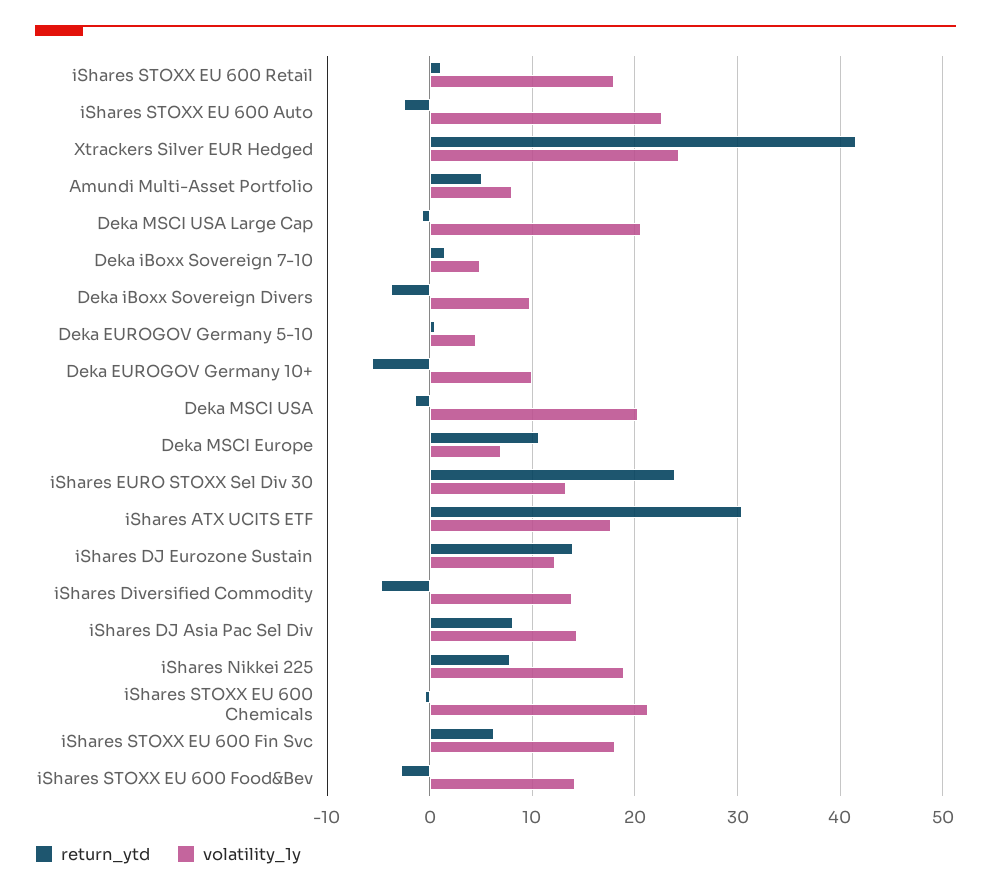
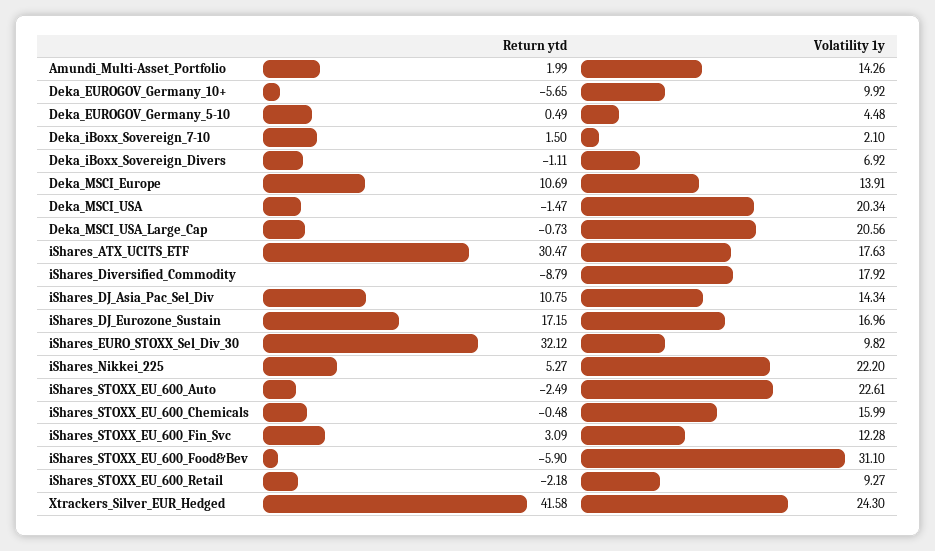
  {
    "return_ytd": {
-     "iShares STOXX EU 600 Retail": 1,
+     "iShares STOXX EU 600 Retail": -2.18,
      "iShares STOXX EU 600 Auto": -2.49,
      "Xtrackers Silver EUR Hedged": 41.58,
-     "Amundi Multi-Asset Portfolio": 5,
+     "Amundi Multi-Asset Portfolio": 1.99,
      "Deka MSCI USA Large Cap": -0.73,
      "Deka iBoxx Sovereign 7-10": 1.5,
-     "Deka iBoxx Sovereign Divers": -4,
+     "Deka iBoxx Sovereign Divers": -1.11,
      "Deka EUROGOV Germany 5-10": 0.49,
      "Deka EUROGOV Germany 10+": -5.65,
      "Deka MSCI USA": -1.47,
      "Deka MSCI Europe": 10.69,
-     "iShares EURO STOXX Sel Div 30": 24,
+     "iShares EURO STOXX Sel Div 30": 32.12,
      "iShares ATX UCITS ETF": 30.47,
-     "iShares DJ Eurozone Sustain": 14,
+     "iShares DJ Eurozone Sustain": 17.15,
-     "iShares Diversified Commodity": -5,
+     "iShares Diversified Commodity": -8.79,
-     "iShares DJ Asia Pac Sel Div": 8,
+     "iShares DJ Asia Pac Sel Div": 10.75,
-     "iShares Nikkei 225": 8,
+     "iShares Nikkei 225": 5.27,
      "iShares STOXX EU 600 Chemicals": -0.48,
-     "iShares STOXX EU 600 Fin Svc": 6,
+     "iShares STOXX EU 600 Fin Svc": 3.09,
-     "iShares STOXX EU 600 Food&Bev": -3
+     "iShares STOXX EU 600 Food&Bev": -5.9
    },
    "volatility_1y": {
-     "iShares STOXX EU 600 Retail": 18,
+     "iShares STOXX EU 600 Retail": 9.27,
      "iShares STOXX EU 600 Auto": 22.61,
      "Xtrackers Silver EUR Hedged": 24.3,
-     "Amundi Multi-Asset Portfolio": 8,
+     "Amundi Multi-Asset Portfolio": 14.26,
      "Deka MSCI USA Large Cap": 20.56,
-     "Deka iBoxx Sovereign 7-10": 5,
+     "Deka iBoxx Sovereign 7-10": 2.1,
-     "Deka iBoxx Sovereign Divers": 10,
+     "Deka iBoxx Sovereign Divers": 6.92,
      "Deka EUROGOV Germany 5-10": 4.48,
      "Deka EUROGOV Germany 10+": 9.92,
      "Deka MSCI USA": 20.34,
-     "Deka MSCI Europe": 7,
+     "Deka MSCI Europe": 13.91,
-     "iShares EURO STOXX Sel Div 30": 13,
+     "iShares EURO STOXX Sel Div 30": 9.82,
      "iShares ATX UCITS ETF": 17.63,
-     "iShares DJ Eurozone Sustain": 12,
+     "iShares DJ Eurozone Sustain": 16.96,
-     "iShares Diversified Commodity": 14,
+     "iShares Diversified Commodity": 17.92,
      "iShares DJ Asia Pac Sel Div": 14.34,
-     "iShares Nikkei 225": 19,
+     "iShares Nikkei 225": 22.2,
-     "iShares STOXX EU 600 Chemicals": 21,
+     "iShares STOXX EU 600 Chemicals": 15.99,
-     "iShares STOXX EU 600 Fin Svc": 18,
+     "iShares STOXX EU 600 Fin Svc": 12.28,
-     "iShares STOXX EU 600 Food&Bev": 14
+     "iShares STOXX EU 600 Food&Bev": 31.1
    }
  }

